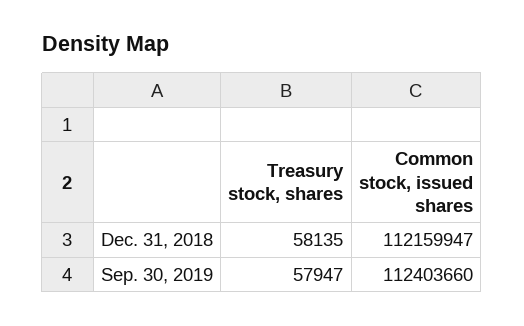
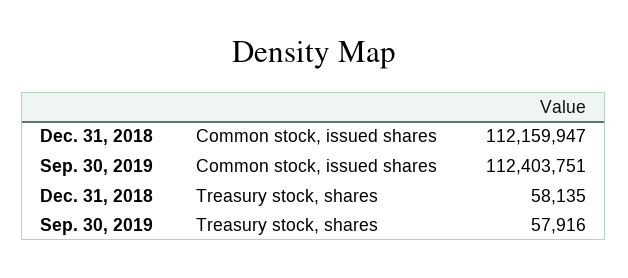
  {
    "Treasury stock, shares": {
      "Dec. 31, 2018": 58135,
-     "Sep. 30, 2019": 57947
+     "Sep. 30, 2019": 57916
    },
    "Common stock, issued shares": {
      "Dec. 31, 2018": 112159947,
-     "Sep. 30, 2019": 112403660
+     "Sep. 30, 2019": 112403751
    }
  }

